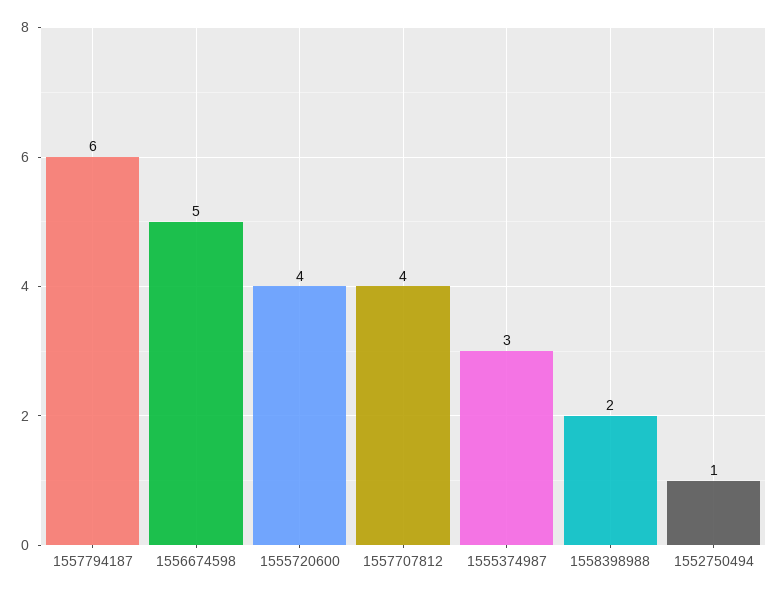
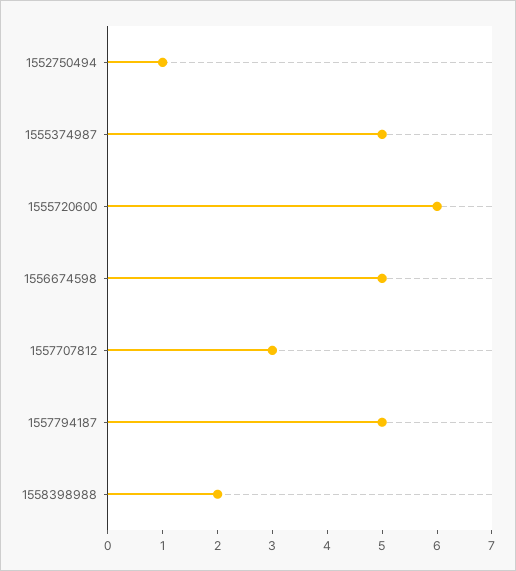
  {
-   "1557794187": 6,
+   "1557794187": 5,
    "1556674598": 5,
-   "1555720600": 4,
+   "1555720600": 6,
-   "1557707812": 4,
+   "1557707812": 3,
-   "1555374987": 3,
+   "1555374987": 5,
    "1558398988": 2,
    "1552750494": 1
  }

